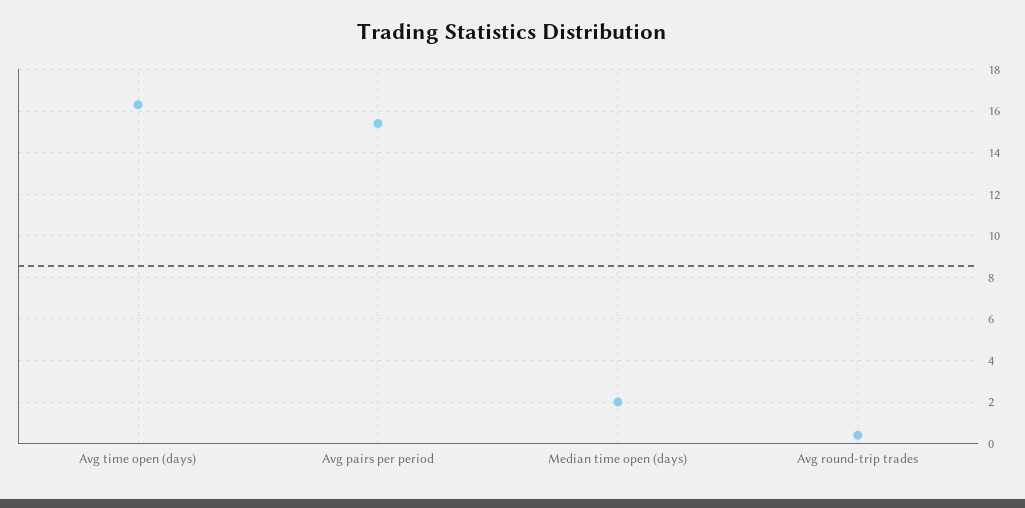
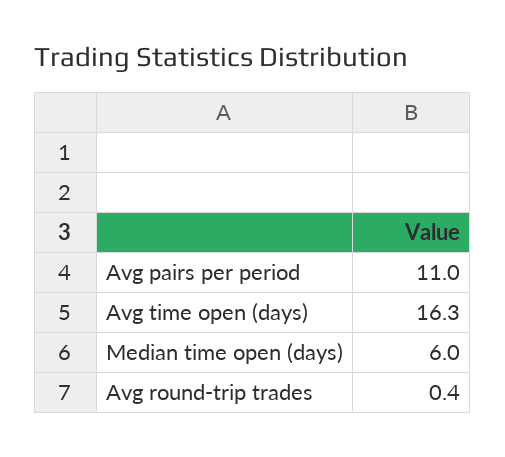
  {
    "Avg time open (days)": 16.3,
-   "Avg pairs per period": 15.5,
+   "Avg pairs per period": 11,
-   "Median time open (days)": 2,
+   "Median time open (days)": 6,
    "Avg round-trip trades": 0.4
  }

